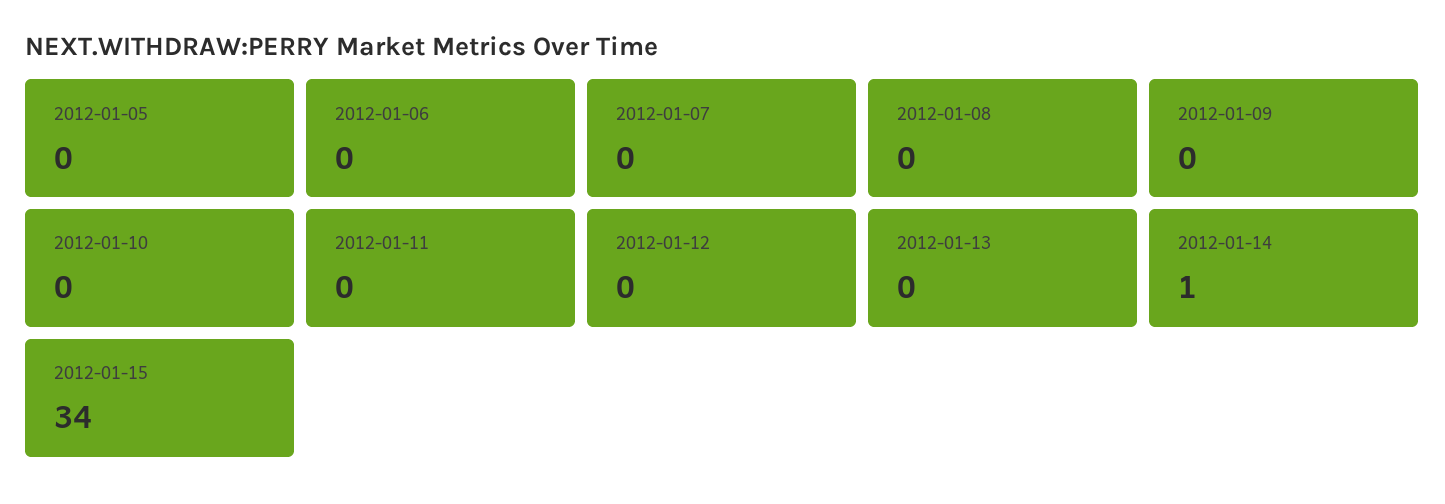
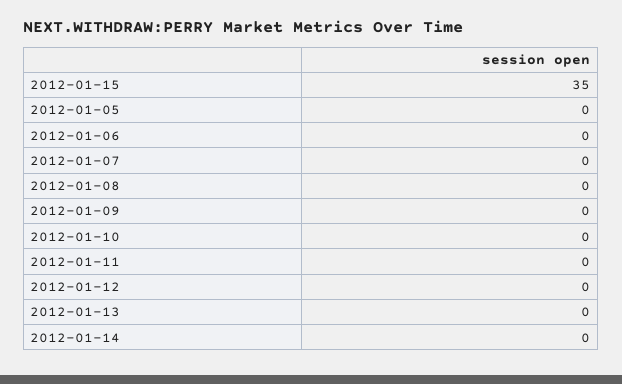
  {
    "2012-01-05": 0,
    "2012-01-06": 0,
    "2012-01-07": 0,
    "2012-01-08": 0,
    "2012-01-09": 0,
    "2012-01-10": 0,
    "2012-01-11": 0,
    "2012-01-12": 0,
    "2012-01-13": 0,
-   "2012-01-14": 1,
+   "2012-01-14": 0,
-   "2012-01-15": 34
+   "2012-01-15": 35
  }

